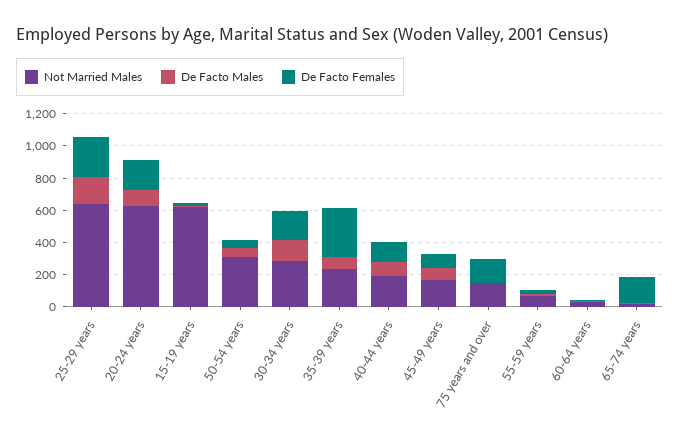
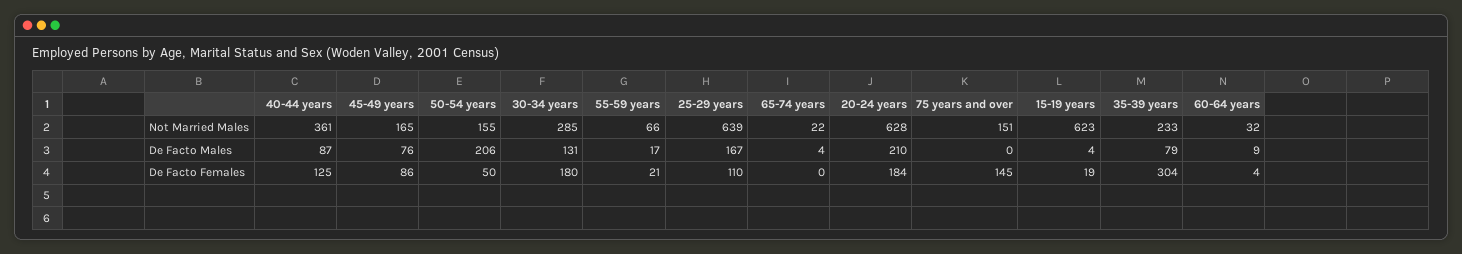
  {
    "Not Married Males": {
      "25-29 years": 639,
      "20-24 years": 628,
      "15-19 years": 623,
-     "50-54 years": 300,
+     "50-54 years": 155,
      "30-34 years": 285,
      "35-39 years": 233,
-     "40-44 years": 200,
+     "40-44 years": 361,
      "45-49 years": 165,
      "75 years and over": 151,
      "55-59 years": 66,
      "60-64 years": 32,
      "65-74 years": 22
    },
    "De Facto Males": {
      "25-29 years": 167,
-     "20-24 years": 100,
+     "20-24 years": 210,
      "15-19 years": 4,
-     "50-54 years": 50,
+     "50-54 years": 206,
      "30-34 years": 131,
      "35-39 years": 79,
      "40-44 years": 87,
      "45-49 years": 76,
      "75 years and over": 0,
      "55-59 years": 17,
      "60-64 years": 9,
      "65-74 years": 4
    },
    "De Facto Females": {
-     "25-29 years": 250,
+     "25-29 years": 110,
      "20-24 years": 184,
      "15-19 years": 19,
      "50-54 years": 50,
      "30-34 years": 180,
      "35-39 years": 304,
      "40-44 years": 125,
      "45-49 years": 86,
      "75 years and over": 145,
      "55-59 years": 21,
      "60-64 years": 4,
-     "65-74 years": 150
+     "65-74 years": 0
    }
  }

